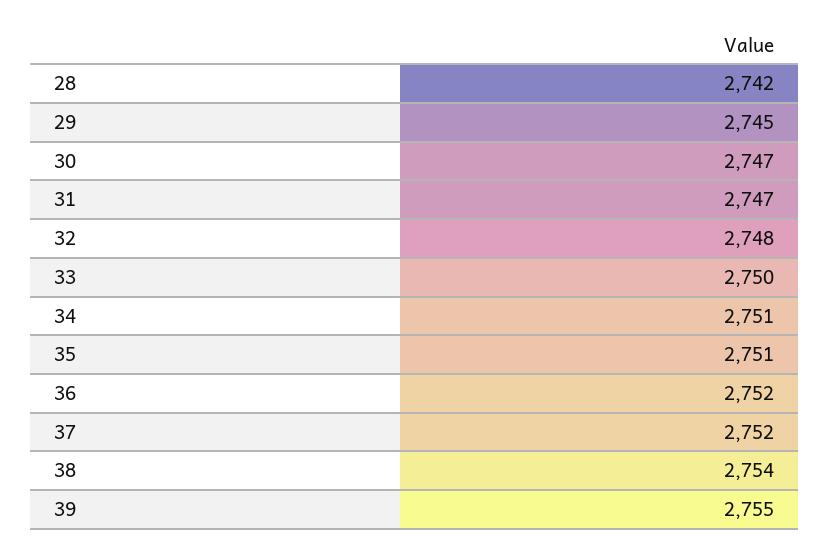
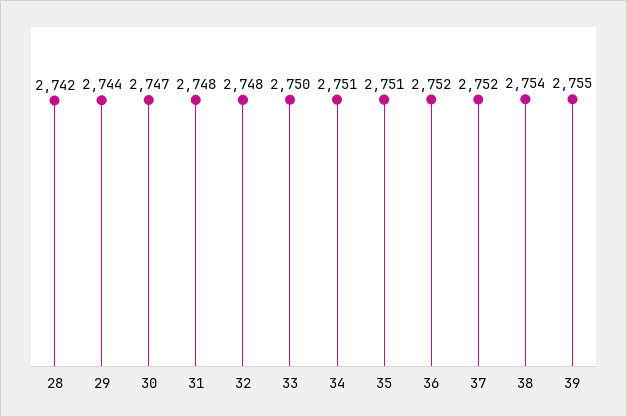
  {
    "28": 2742,
-   "29": 2745,
+   "29": 2744,
    "30": 2747,
-   "31": 2747,
+   "31": 2748,
    "32": 2748,
    "33": 2750,
    "34": 2751,
    "35": 2751,
    "36": 2752,
    "37": 2752,
    "38": 2754,
    "39": 2755
  }

